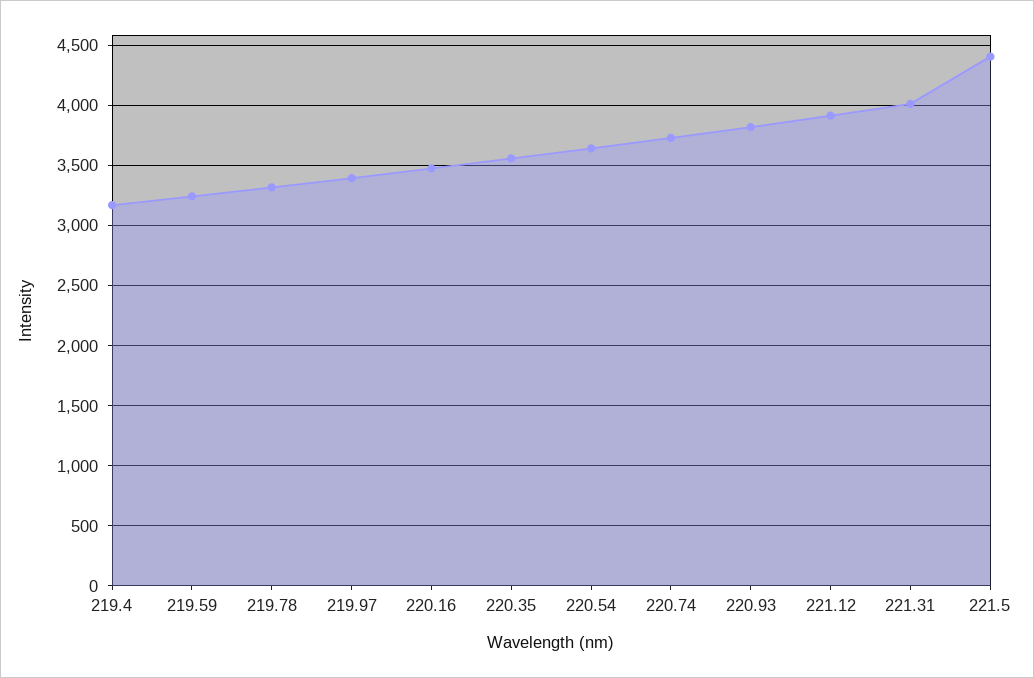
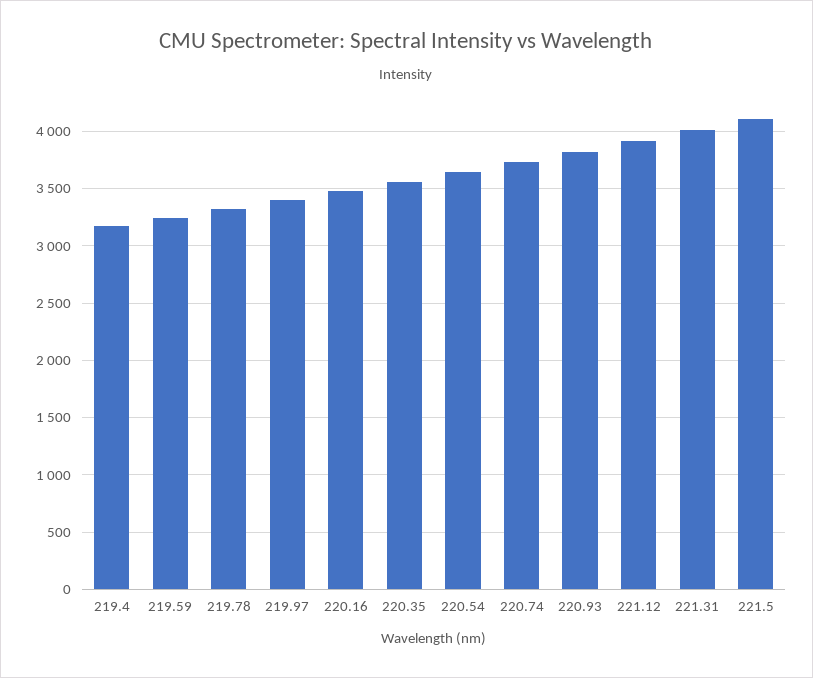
  {
    "219.4": 3150,
    "219.59": 3250,
    "219.78": 3300,
    "219.97": 3400,
    "220.16": 3500,
    "220.35": 3550,
    "220.54": 3650,
    "220.74": 3750,
    "220.93": 3800,
    "221.12": 3900,
    "221.31": 4000,
-   "221.5": 4400
+   "221.5": 4100
  }

